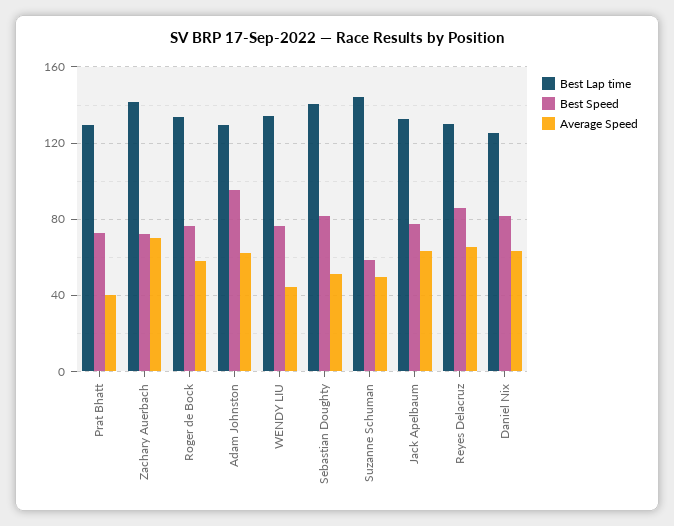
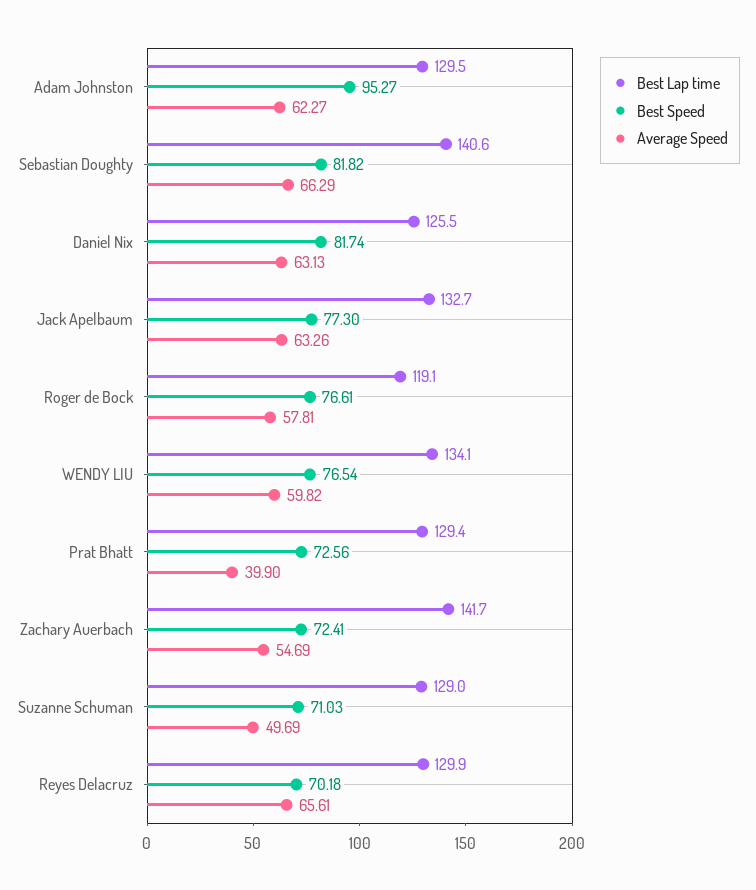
  {
    "Best Lap time": {
      "Prat Bhatt": 129.4,
      "Zachary Auerbach": 141.7,
-     "Roger de Bock": 135,
+     "Roger de Bock": 119.1,
      "Adam Johnston": 129.5,
      "WENDY LIU": 134.1,
      "Sebastian Doughty": 140.6,
-     "Suzanne Schuman": 145,
+     "Suzanne Schuman": 129,
      "Jack Apelbaum": 132.7,
      "Reyes Delacruz": 129.9,
      "Daniel Nix": 125.5
    },
    "Best Speed": {
      "Prat Bhatt": 72.56,
      "Zachary Auerbach": 72.41,
      "Roger de Bock": 76.61,
      "Adam Johnston": 95.27,
      "WENDY LIU": 76.54,
      "Sebastian Doughty": 81.82,
-     "Suzanne Schuman": 60,
+     "Suzanne Schuman": 71.03,
      "Jack Apelbaum": 77.3,
-     "Reyes Delacruz": 85,
+     "Reyes Delacruz": 70.18,
      "Daniel Nix": 81.74
    },
    "Average Speed": {
      "Prat Bhatt": 39.9,
-     "Zachary Auerbach": 70,
+     "Zachary Auerbach": 54.69,
      "Roger de Bock": 57.81,
      "Adam Johnston": 62.27,
-     "WENDY LIU": 45,
+     "WENDY LIU": 59.82,
-     "Sebastian Doughty": 50,
+     "Sebastian Doughty": 66.29,
      "Suzanne Schuman": 49.69,
      "Jack Apelbaum": 63.26,
      "Reyes Delacruz": 65.61,
      "Daniel Nix": 63.13
    }
  }

